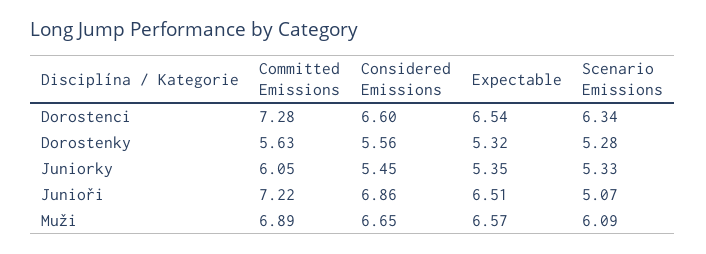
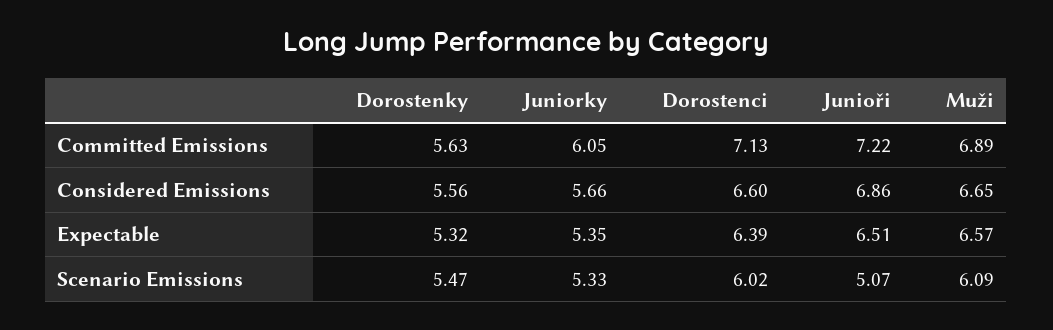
  {
    "Committed Emissions": {
-     "Dorostenci": 7.28,
+     "Dorostenci": 7.13,
      "Dorostenky": 5.63,
      "Juniorky": 6.05,
      "Junioři": 7.22,
      "Muži": 6.89
    },
    "Considered Emissions": {
      "Dorostenci": 6.6,
      "Dorostenky": 5.56,
-     "Juniorky": 5.45,
+     "Juniorky": 5.66,
      "Junioři": 6.86,
      "Muži": 6.65
    },
    "Expectable": {
-     "Dorostenci": 6.54,
+     "Dorostenci": 6.39,
      "Dorostenky": 5.32,
      "Juniorky": 5.35,
      "Junioři": 6.51,
      "Muži": 6.57
    },
    "Scenario Emissions": {
-     "Dorostenci": 6.34,
+     "Dorostenci": 6.02,
-     "Dorostenky": 5.28,
+     "Dorostenky": 5.47,
      "Juniorky": 5.33,
      "Junioři": 5.07,
      "Muži": 6.09
    }
  }

